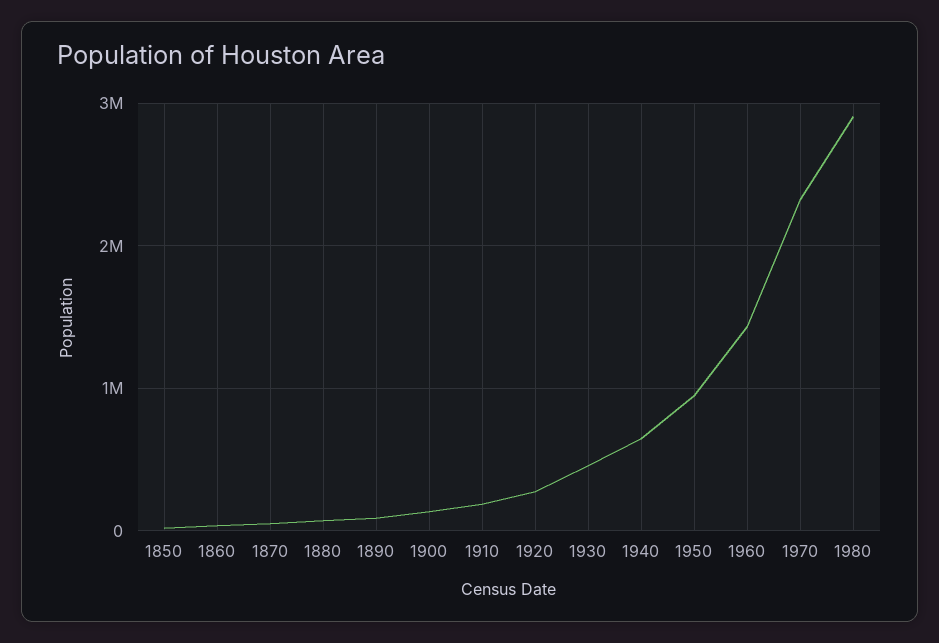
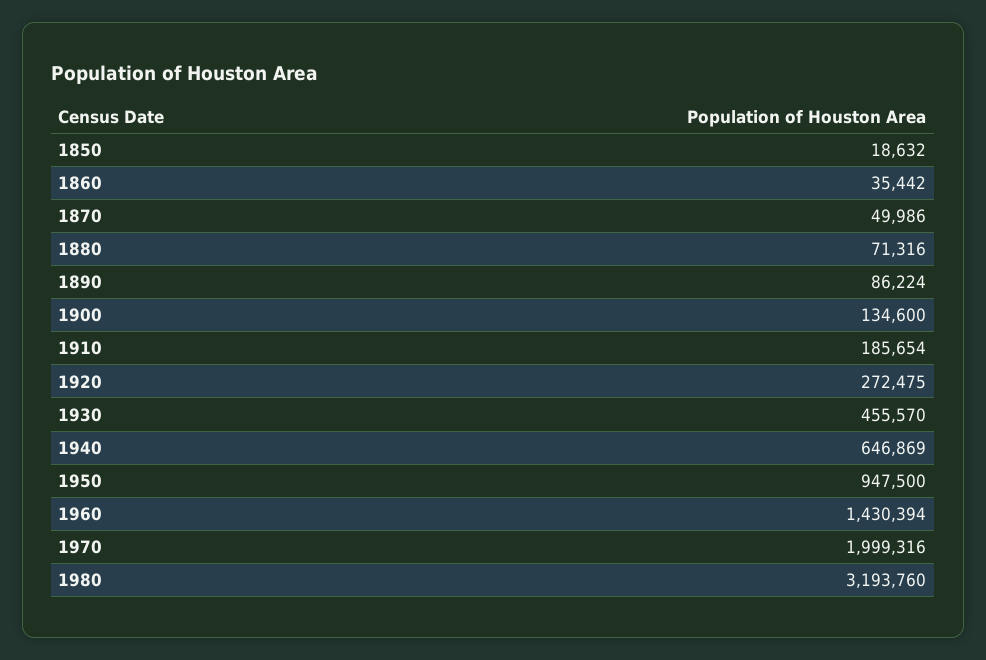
  {
    "1850": 18632,
    "1860": 35442,
    "1870": 49986,
    "1880": 71316,
    "1890": 86224,
    "1900": 134600,
    "1910": 185654,
    "1920": 272475,
    "1930": 455570,
    "1940": 646869,
    "1950": 947500,
    "1960": 1430394,
-   "1970": 2300000,
+   "1970": 1999316,
-   "1980": 2900000
+   "1980": 3193760
  }

